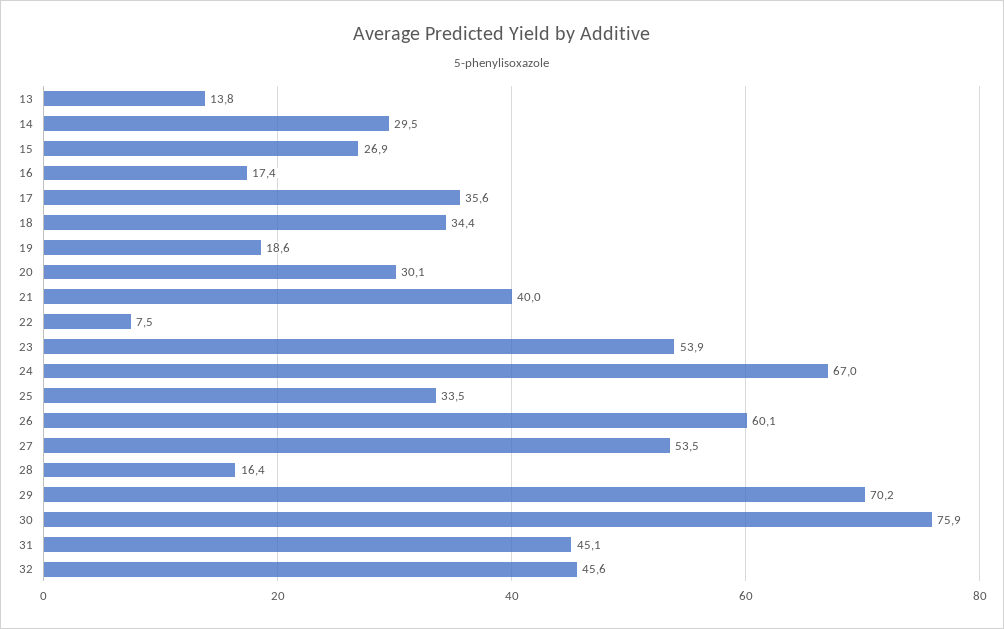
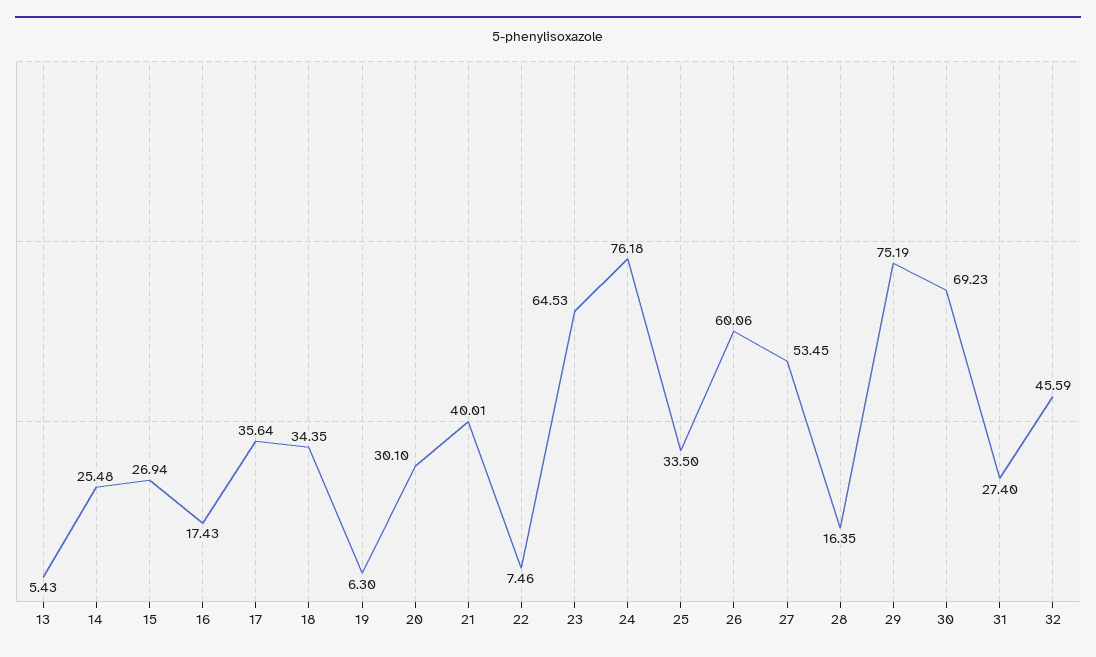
  {
-   "13": 13.8,
+   "13": 5.43,
-   "14": 29.5,
+   "14": 25.48,
    "15": 26.94,
    "16": 17.43,
    "17": 35.64,
    "18": 34.35,
-   "19": 18.6,
+   "19": 6.3,
    "20": 30.1,
    "21": 40.01,
    "22": 7.46,
-   "23": 53.9,
+   "23": 64.53,
-   "24": 67,
+   "24": 76.18,
    "25": 33.5,
    "26": 60.06,
    "27": 53.45,
    "28": 16.35,
-   "29": 70.2,
+   "29": 75.19,
-   "30": 75.9,
+   "30": 69.23,
-   "31": 45.1,
+   "31": 27.4,
    "32": 45.59
  }

